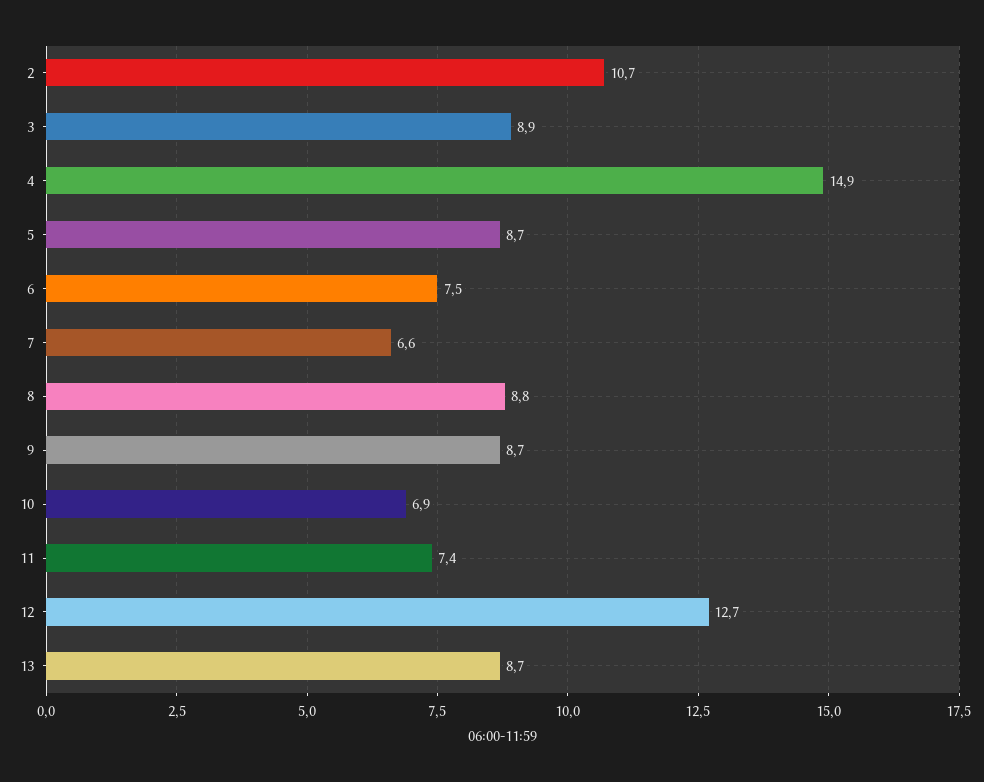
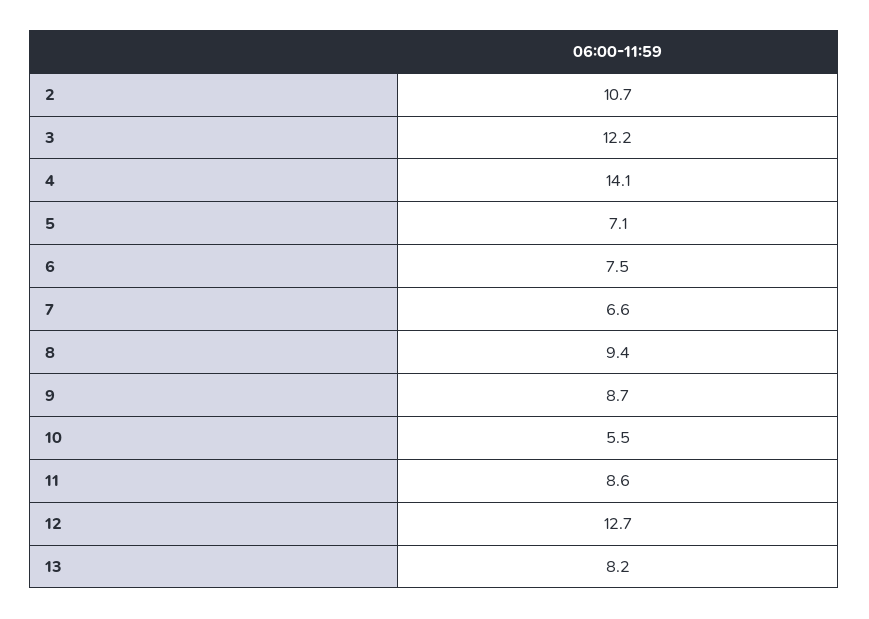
  {
    "2": 10.7,
-   "3": 8.9,
+   "3": 12.2,
-   "4": 14.9,
+   "4": 14.1,
-   "5": 8.7,
+   "5": 7.1,
    "6": 7.5,
    "7": 6.6,
-   "8": 8.8,
+   "8": 9.4,
    "9": 8.7,
-   "10": 6.9,
+   "10": 5.5,
-   "11": 7.4,
+   "11": 8.6,
    "12": 12.7,
-   "13": 8.7
+   "13": 8.2
  }

